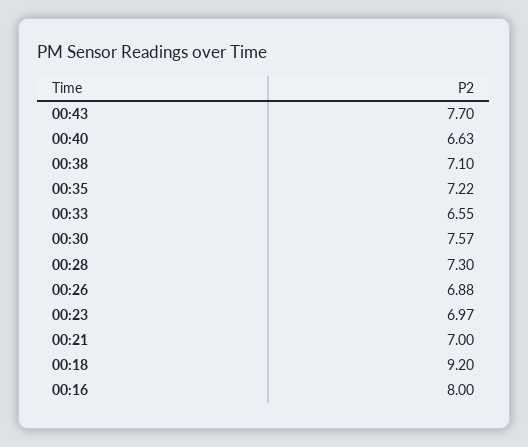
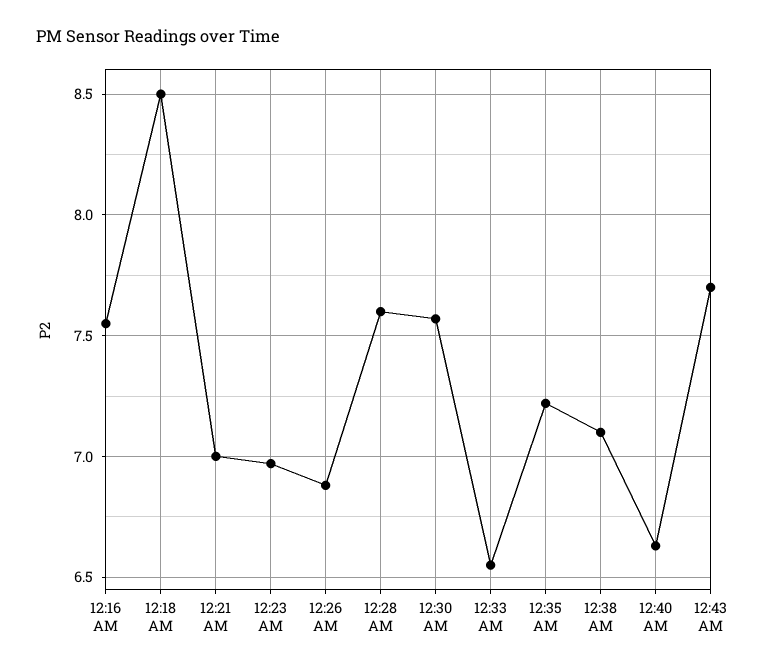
  {
    "00:43": 7.7,
    "00:40": 6.63,
    "00:38": 7.1,
    "00:35": 7.22,
    "00:33": 6.55,
    "00:30": 7.57,
-   "00:28": 7.3,
+   "00:28": 7.6,
    "00:26": 6.88,
    "00:23": 6.97,
    "00:21": 7,
-   "00:18": 9.2,
+   "00:18": 8.5,
-   "00:16": 8
+   "00:16": 7.55
  }

